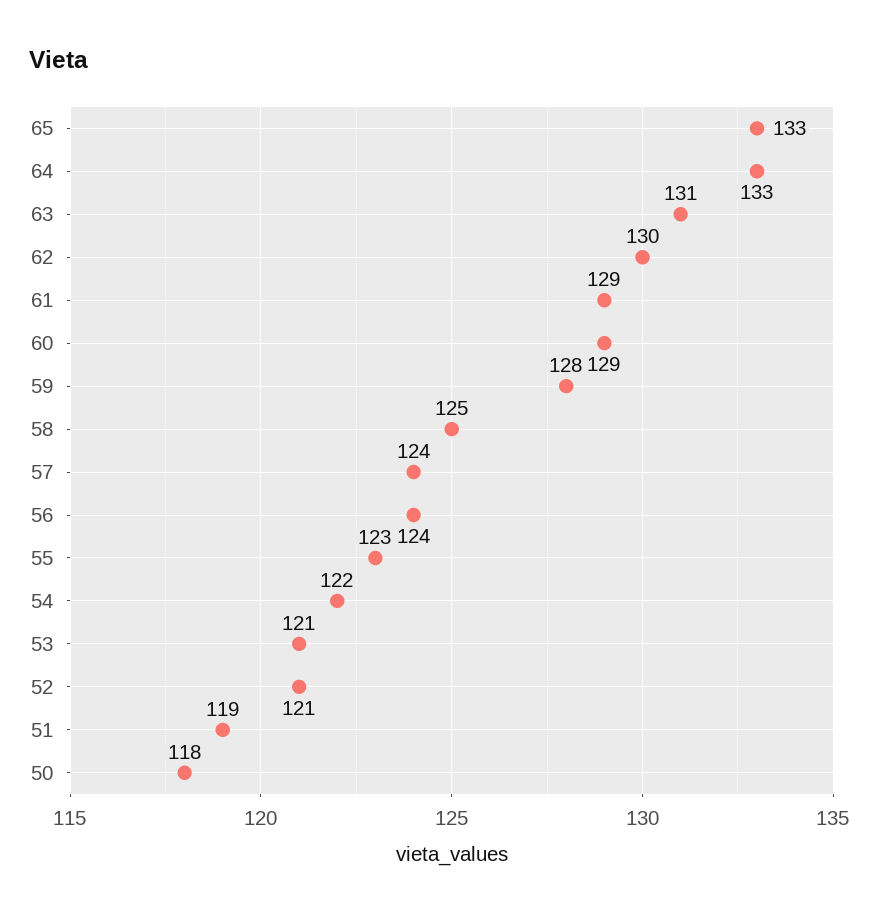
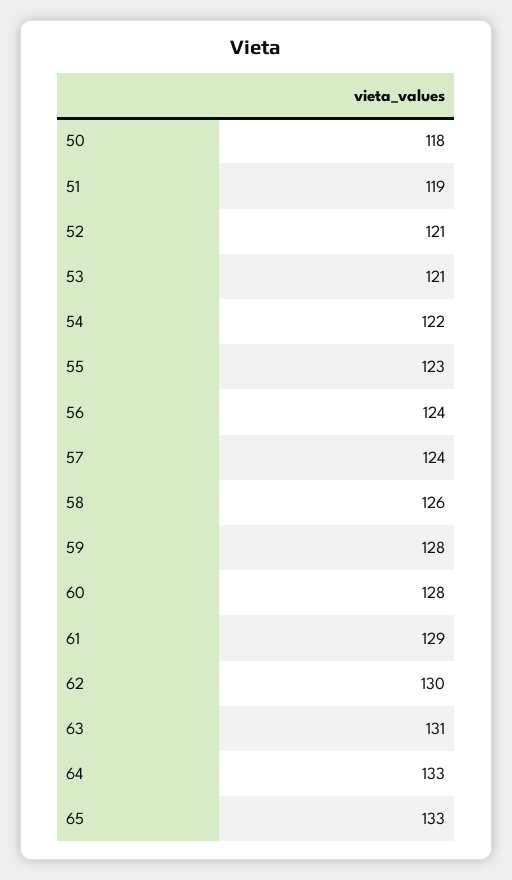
  {
    "65": 133,
    "64": 133,
    "63": 131,
    "62": 130,
    "61": 129,
-   "60": 129,
+   "60": 128,
    "59": 128,
-   "58": 125,
+   "58": 126,
    "57": 124,
    "56": 124,
    "55": 123,
    "54": 122,
    "53": 121,
    "52": 121,
    "51": 119,
    "50": 118
  }

